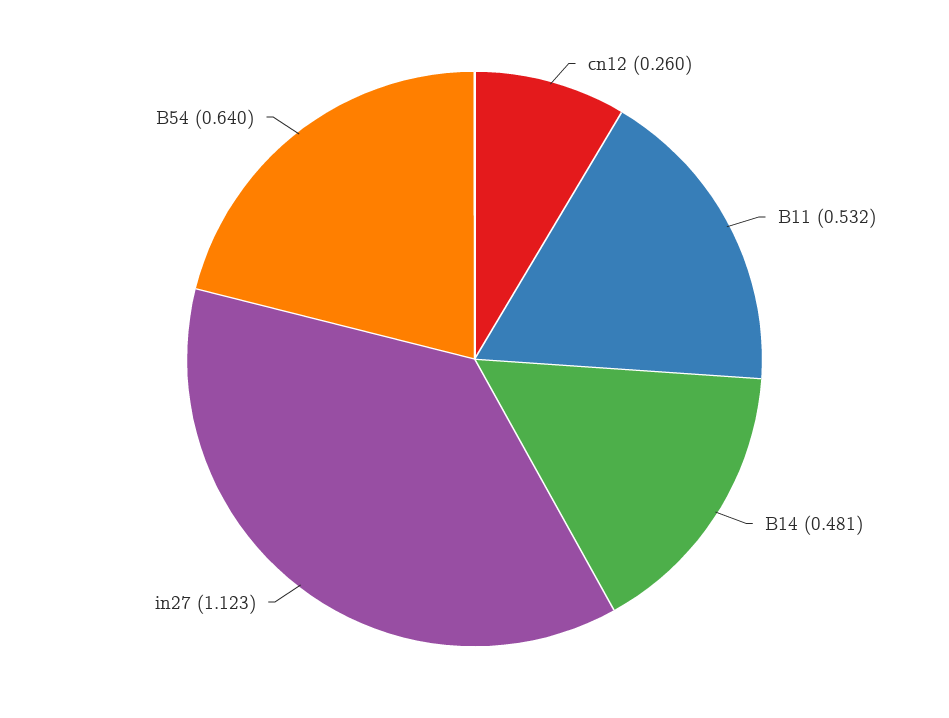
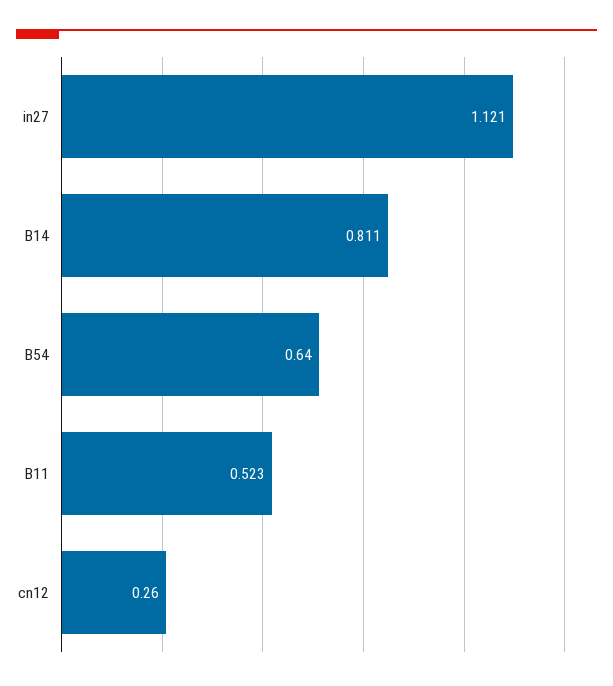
  {
    "cn12": 0.26,
-   "B11": 0.532,
+   "B11": 0.523,
-   "B14": 0.481,
+   "B14": 0.811,
-   "in27": 1.123,
+   "in27": 1.121,
    "B54": 0.64
  }

